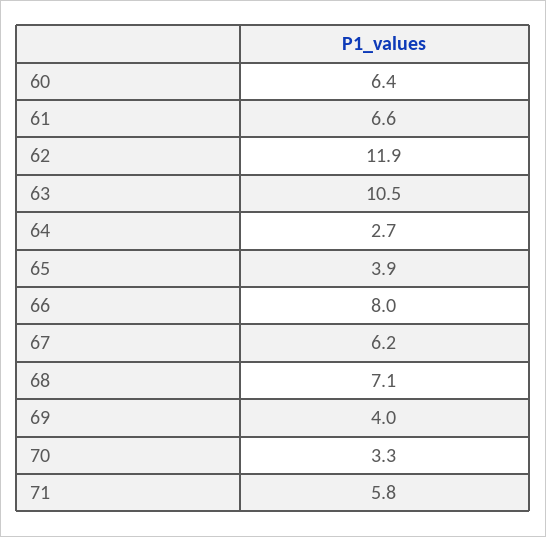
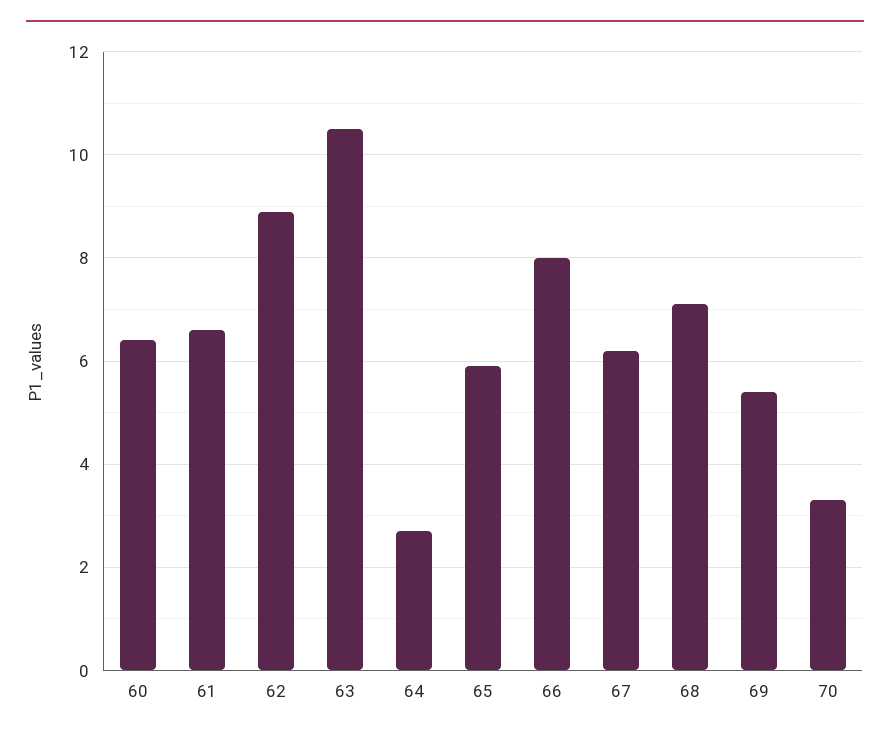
  {
    "60": 6.4,
    "61": 6.6,
-   "62": 11.9,
+   "62": 9,
    "63": 10.5,
    "64": 2.7,
-   "65": 3.9,
+   "65": 6,
    "66": 8,
    "67": 6.2,
    "68": 7.1,
-   "69": 4,
+   "69": 5.5,
-   "70": 3.3,
+   "70": 3.3
-   "71": 5.8
  }

